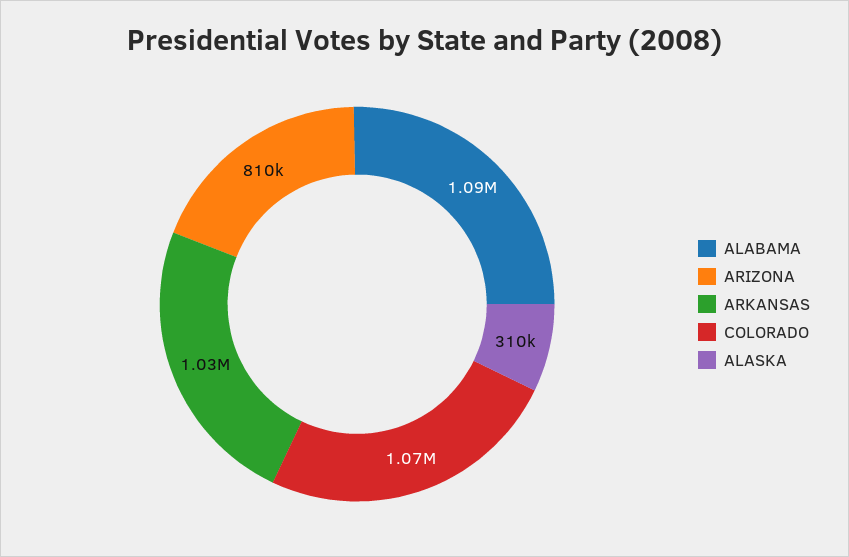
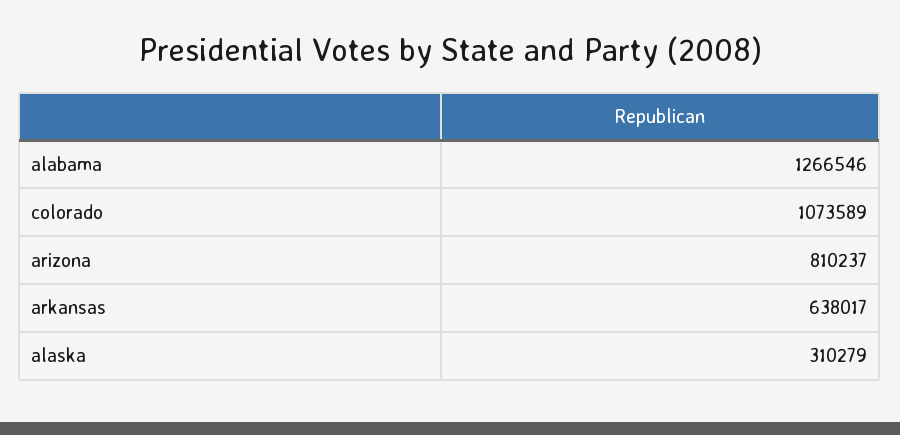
  {
-   "ALABAMA": 1090000,
+   "ALABAMA": 1266546,
    "ARIZONA": 810237,
-   "ARKANSAS": 1030000,
+   "ARKANSAS": 638017,
    "COLORADO": 1073589,
    "ALASKA": 310279
  }

